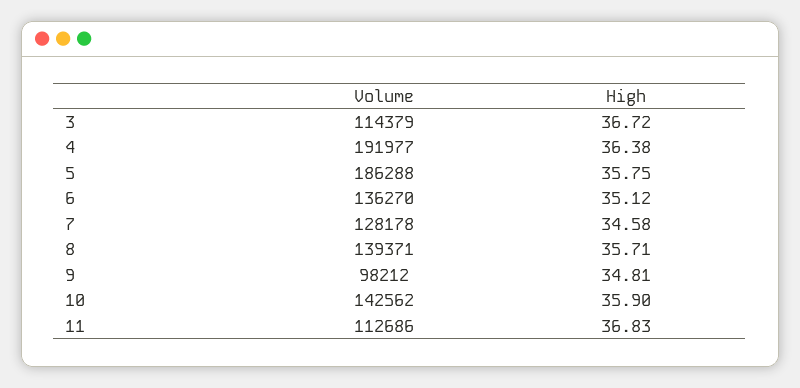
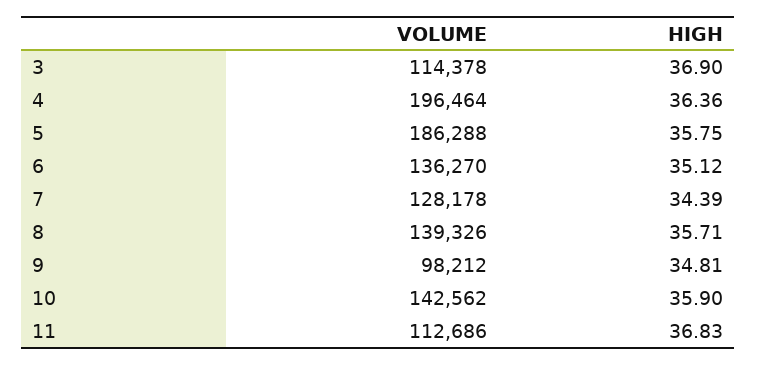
  {
    "Volume": {
-     "3": 114379,
+     "3": 114378,
-     "4": 191977,
+     "4": 196464,
      "5": 186288,
      "6": 136270,
      "7": 128178,
-     "8": 139371,
+     "8": 139326,
      "9": 98212,
      "10": 142562,
      "11": 112686
    },
    "High": {
-     "3": 36.72,
+     "3": 36.9,
-     "4": 36.38,
+     "4": 36.36,
      "5": 35.75,
      "6": 35.12,
-     "7": 34.58,
+     "7": 34.39,
      "8": 35.71,
      "9": 34.81,
      "10": 35.9,
      "11": 36.83
    }
  }

